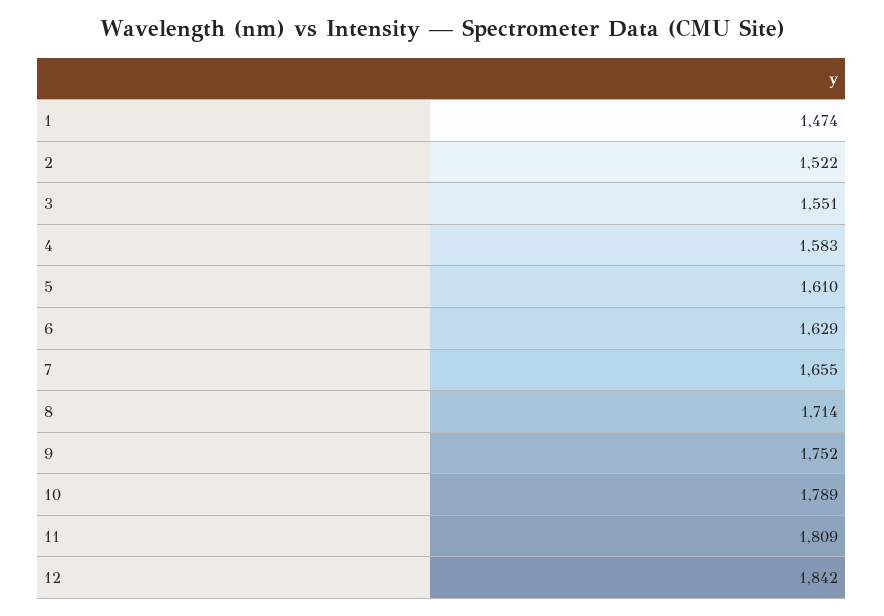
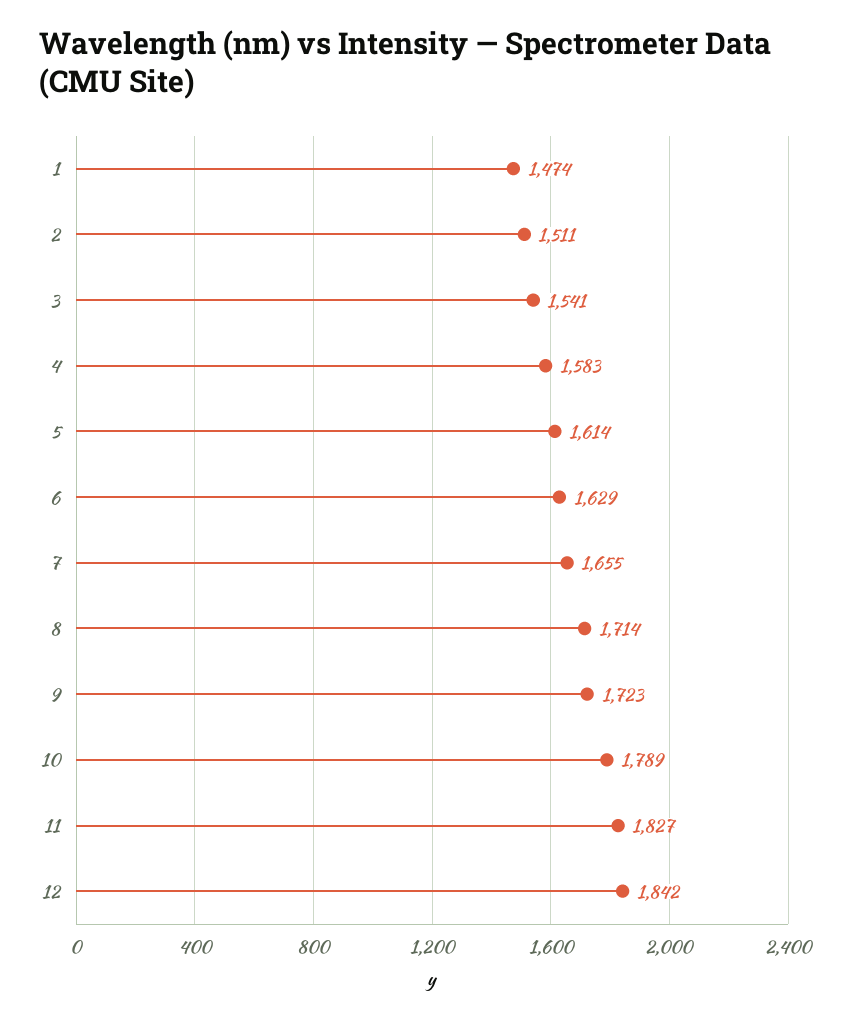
  {
    "1": 1474,
-   "2": 1522,
+   "2": 1511,
-   "3": 1551,
+   "3": 1541,
    "4": 1583,
-   "5": 1610,
+   "5": 1614,
    "6": 1629,
    "7": 1655,
    "8": 1714,
-   "9": 1752,
+   "9": 1723,
    "10": 1789,
-   "11": 1809,
+   "11": 1827,
    "12": 1842
  }

